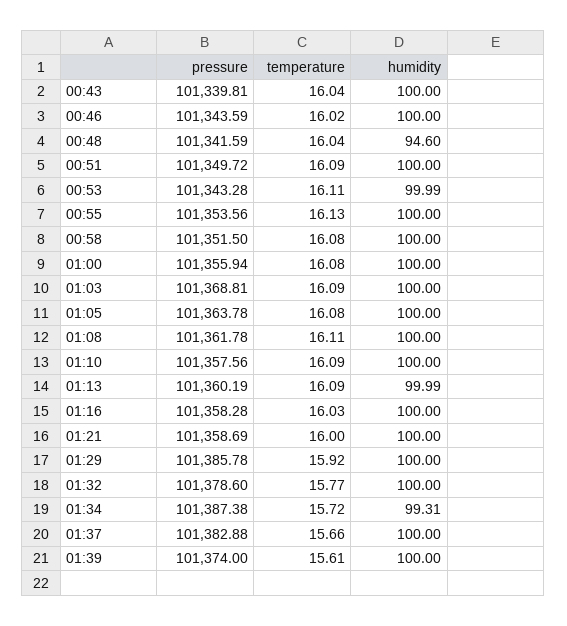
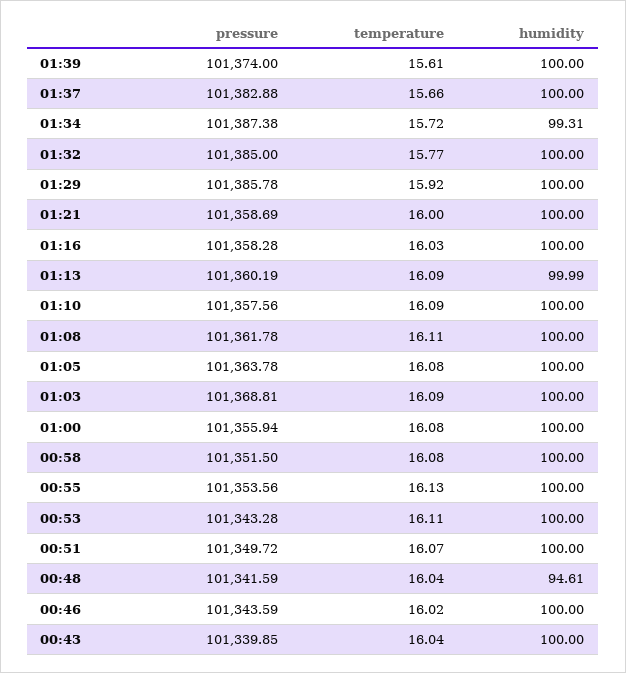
  {
    "pressure": {
-     "00:43": 101339.81,
+     "00:43": 101339.85,
      "00:46": 101343.59,
      "00:48": 101341.59,
      "00:51": 101349.72,
      "00:53": 101343.28,
      "00:55": 101353.56,
      "00:58": 101351.5,
      "01:00": 101355.94,
      "01:03": 101368.81,
      "01:05": 101363.78,
      "01:08": 101361.78,
      "01:10": 101357.56,
      "01:13": 101360.19,
      "01:16": 101358.28,
      "01:21": 101358.69,
      "01:29": 101385.78,
-     "01:32": 101378.6,
+     "01:32": 101385,
      "01:34": 101387.38,
      "01:37": 101382.88,
      "01:39": 101374
    },
    "temperature": {
      "00:43": 16.04,
      "00:46": 16.02,
      "00:48": 16.04,
-     "00:51": 16.09,
+     "00:51": 16.07,
      "00:53": 16.11,
      "00:55": 16.13,
      "00:58": 16.08,
      "01:00": 16.08,
      "01:03": 16.09,
      "01:05": 16.08,
      "01:08": 16.11,
      "01:10": 16.09,
      "01:13": 16.09,
      "01:16": 16.03,
      "01:21": 16,
      "01:29": 15.92,
      "01:32": 15.77,
      "01:34": 15.72,
      "01:37": 15.66,
      "01:39": 15.61
    },
    "humidity": {
      "00:43": 100,
      "00:46": 100,
-     "00:48": 94.6,
+     "00:48": 94.61,
      "00:51": 100,
-     "00:53": 99.99,
+     "00:53": 100,
      "00:55": 100,
      "00:58": 100,
      "01:00": 100,
      "01:03": 100,
      "01:05": 100,
      "01:08": 100,
      "01:10": 100,
      "01:13": 99.99,
      "01:16": 100,
      "01:21": 100,
      "01:29": 100,
      "01:32": 100,
      "01:34": 99.31,
      "01:37": 100,
      "01:39": 100
    }
  }

